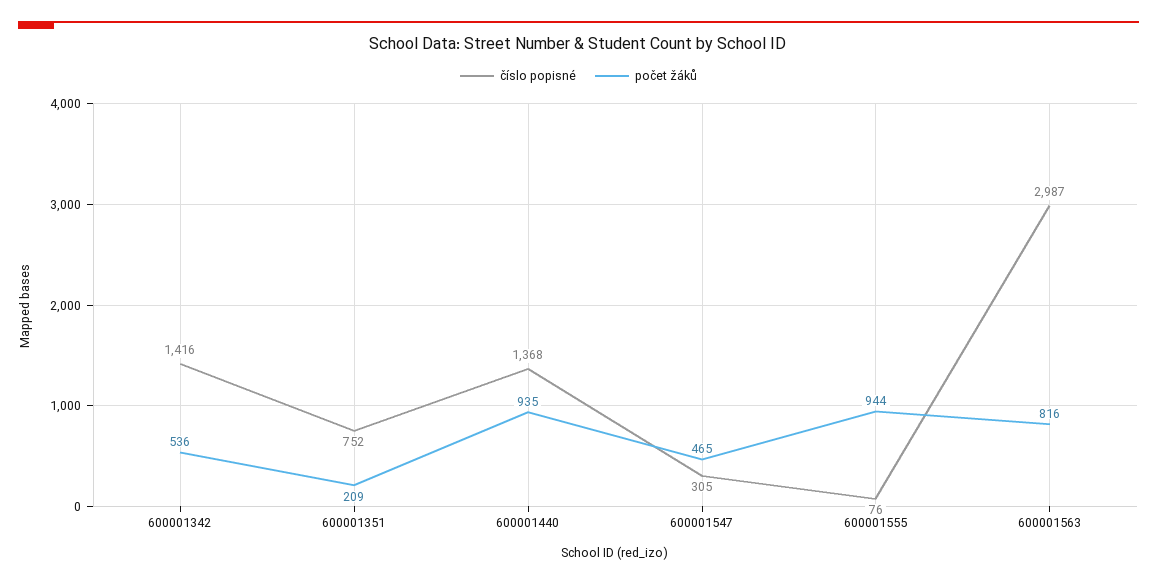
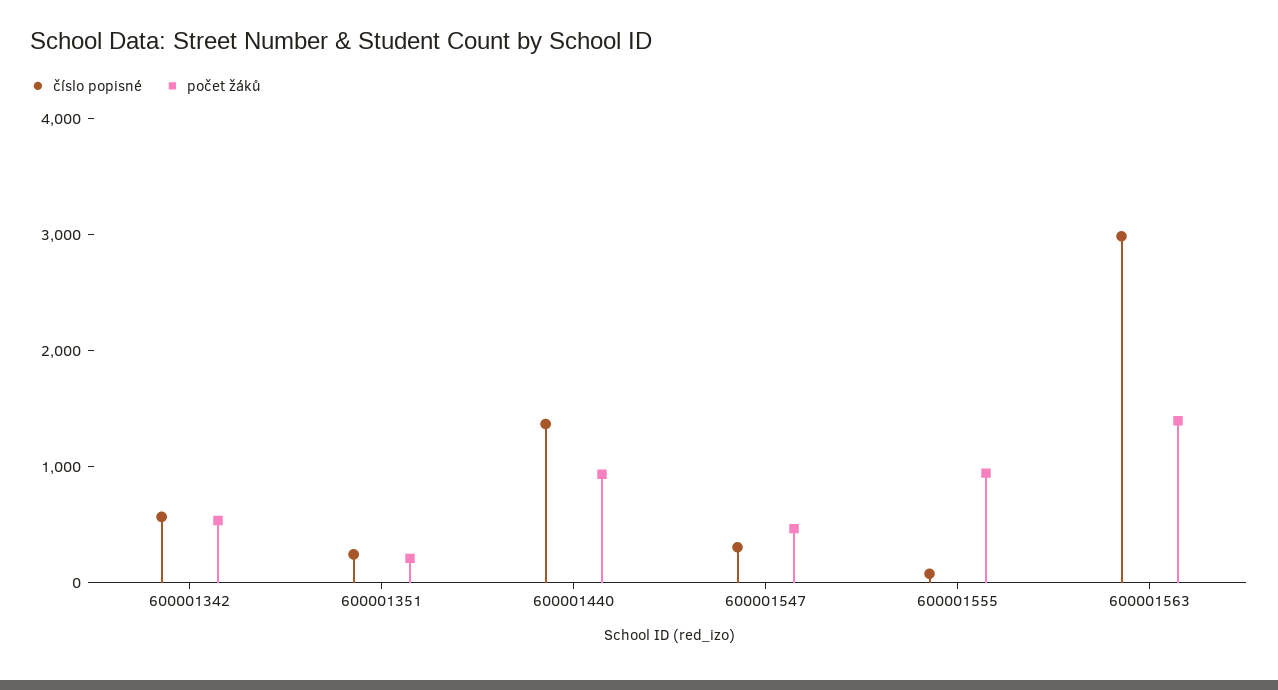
  {
    "číslo popisné": {
-     "600001342": 1416,
+     "600001342": 600,
-     "600001351": 752,
+     "600001351": 200,
      "600001440": 1368,
      "600001547": 305,
      "600001555": 76,
      "600001563": 2987
    },
    "počet žáků": {
      "600001342": 536,
      "600001351": 209,
      "600001440": 935,
      "600001547": 465,
      "600001555": 944,
-     "600001563": 816
+     "600001563": 1400
    }
  }

